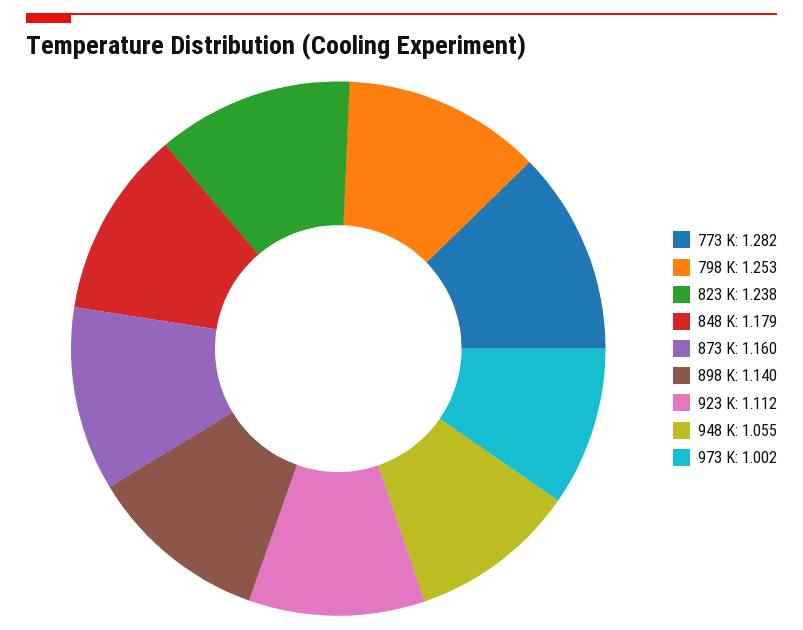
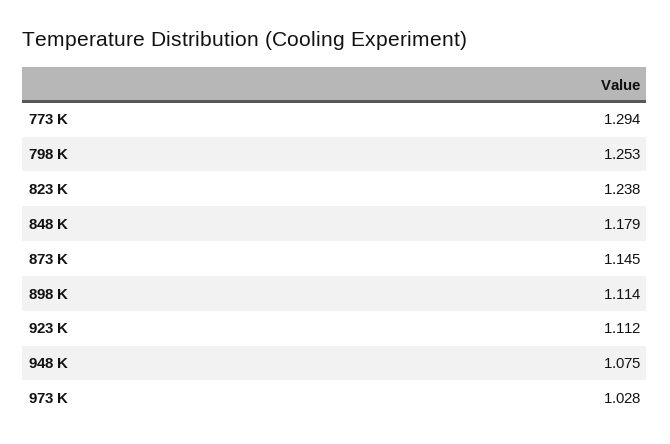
  {
-   "773 K": 1.282,
+   "773 K": 1.294,
    "798 K": 1.253,
    "823 K": 1.238,
    "848 K": 1.179,
-   "873 K": 1.16,
+   "873 K": 1.145,
-   "898 K": 1.14,
+   "898 K": 1.114,
    "923 K": 1.112,
-   "948 K": 1.055,
+   "948 K": 1.075,
-   "973 K": 1.002
+   "973 K": 1.028
  }

